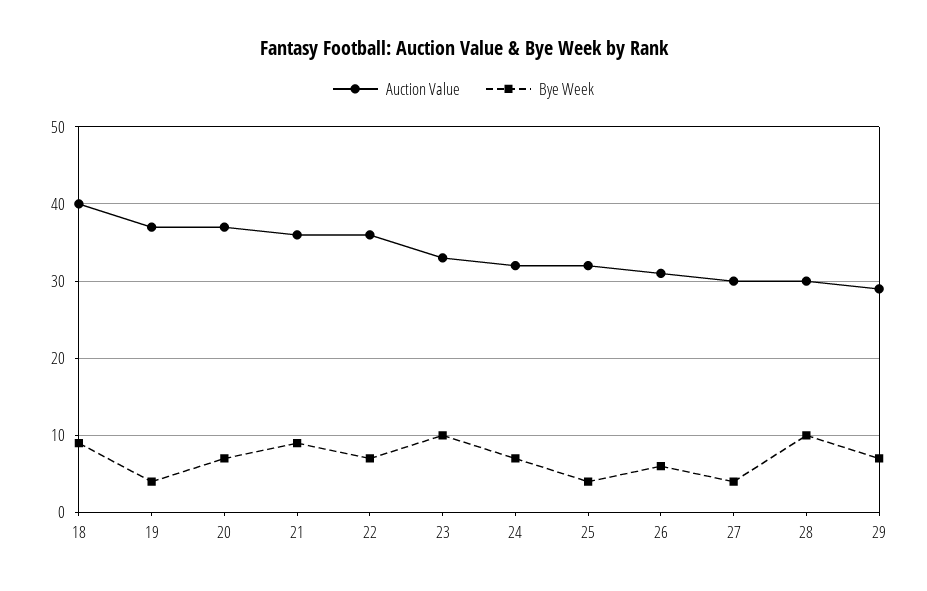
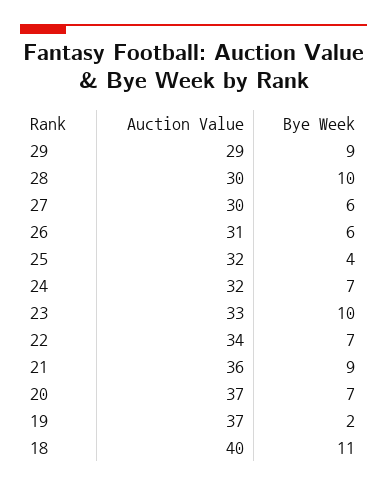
  {
    "Auction Value": {
      "18": 40,
      "19": 37,
      "20": 37,
      "21": 36,
-     "22": 36,
+     "22": 34,
      "23": 33,
      "24": 32,
      "25": 32,
      "26": 31,
      "27": 30,
      "28": 30,
      "29": 29
    },
    "Bye Week": {
-     "18": 9,
+     "18": 11,
-     "19": 4,
+     "19": 2,
      "20": 7,
      "21": 9,
      "22": 7,
      "23": 10,
      "24": 7,
      "25": 4,
      "26": 6,
-     "27": 4,
+     "27": 6,
      "28": 10,
-     "29": 7
+     "29": 9
    }
  }

